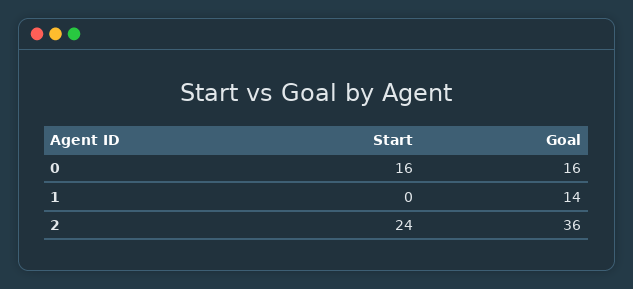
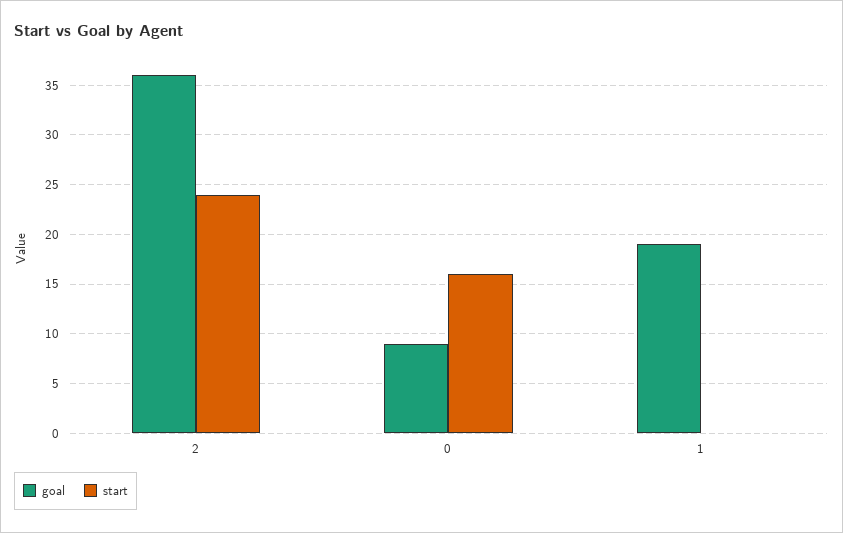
  {
    "Start": {
      "0": 16,
      "1": 0,
      "2": 24
    },
    "Goal": {
-     "0": 16,
+     "0": 9,
-     "1": 14,
+     "1": 19,
      "2": 36
    }
  }

